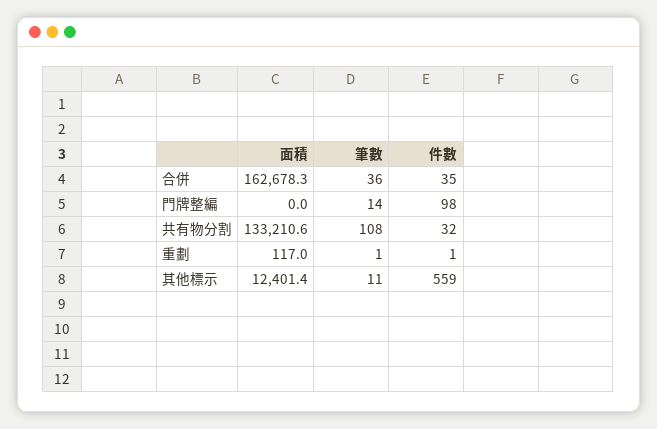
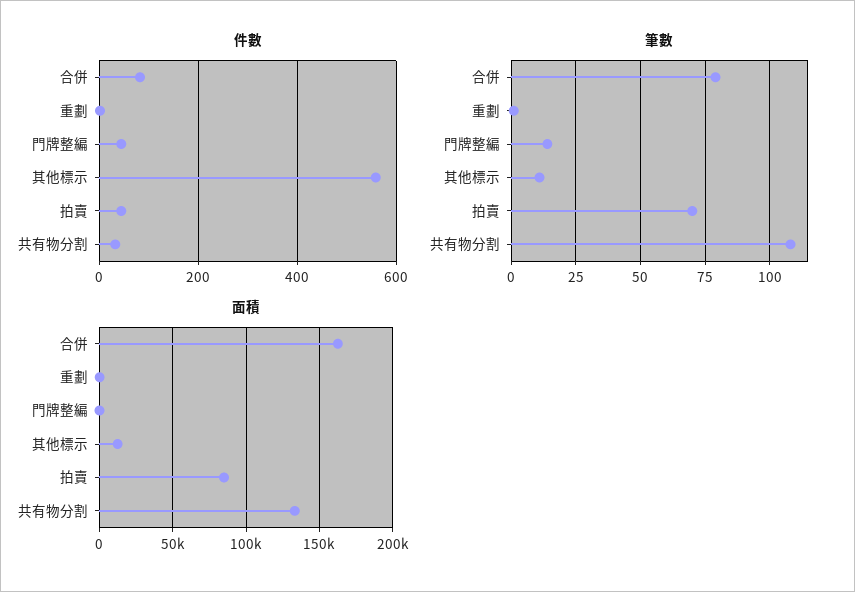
  {
    "面積": {
      "合併": 162678.3,
      "門牌整編": 0,
      "共有物分割": 133210.6,
      "重劃": 117,
-     "其他標示": 12401.4
+     "其他標示": 12401.4,
+     "拍賣": 85000
    },
    "筆數": {
-     "合併": 36,
+     "合併": 80,
      "門牌整編": 14,
      "共有物分割": 108,
      "重劃": 1,
-     "其他標示": 11
+     "其他標示": 11,
+     "拍賣": 70
    },
    "件數": {
-     "合併": 35,
+     "合併": 80,
-     "門牌整編": 98,
+     "門牌整編": 40,
      "共有物分割": 32,
      "重劃": 1,
-     "其他標示": 559
+     "其他標示": 559,
+     "拍賣": 40
    }
  }

